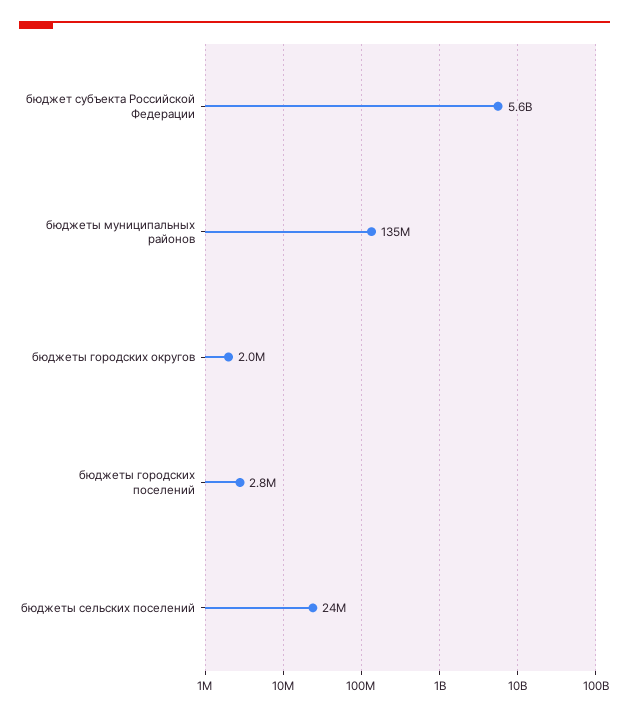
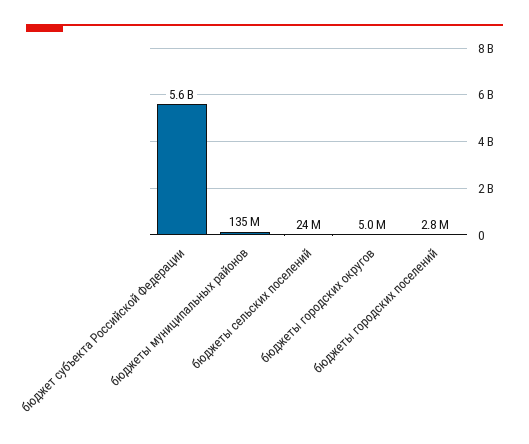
  {
    "бюджет субъекта Российской Федерации": 5600000000,
    "бюджеты муниципальных районов": 135000000,
-   "бюджеты городских округов": 2000000,
+   "бюджеты городских округов": 5000000,
    "бюджеты городских поселений": 2800000,
    "бюджеты сельских поселений": 24000000
  }

